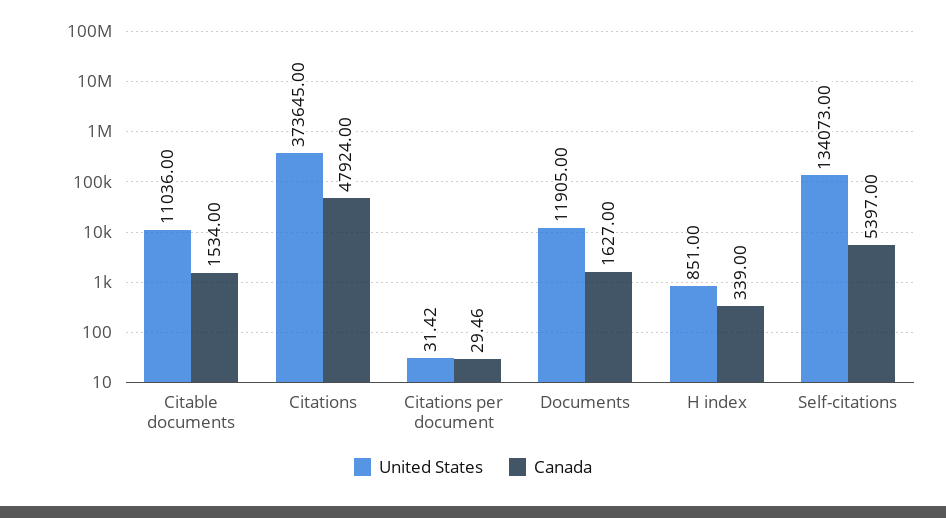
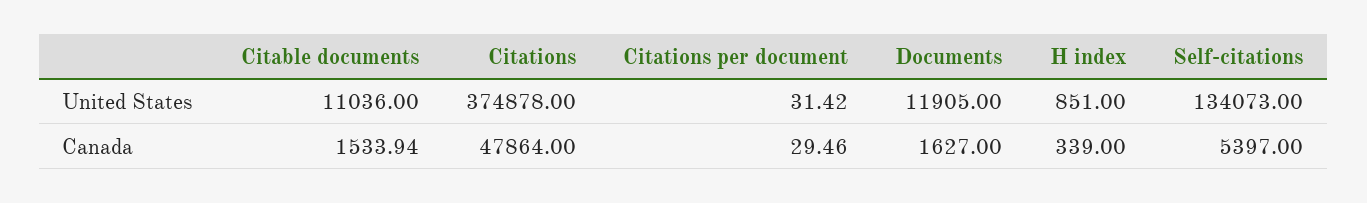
  {
    "United States": {
      "Citable documents": 11036,
-     "Citations": 373645,
+     "Citations": 374878,
      "Citations per document": 31.42,
      "Documents": 11905,
      "H index": 851,
      "Self-citations": 134073
    },
    "Canada": {
-     "Citable documents": 1534,
+     "Citable documents": 1533.94,
-     "Citations": 47924,
+     "Citations": 47864,
      "Citations per document": 29.46,
      "Documents": 1627,
      "H index": 339,
      "Self-citations": 5397
    }
  }

